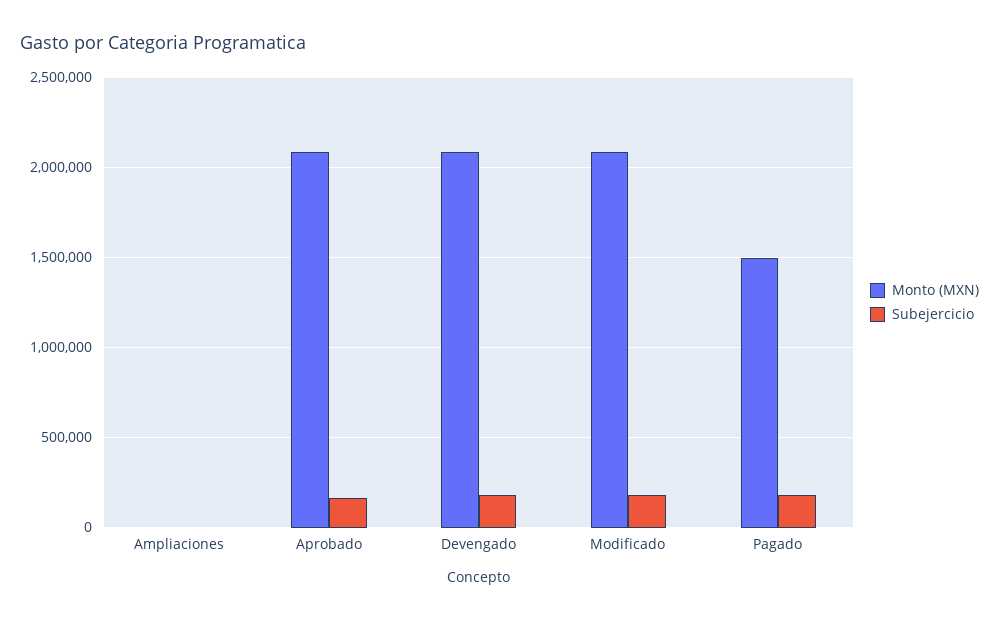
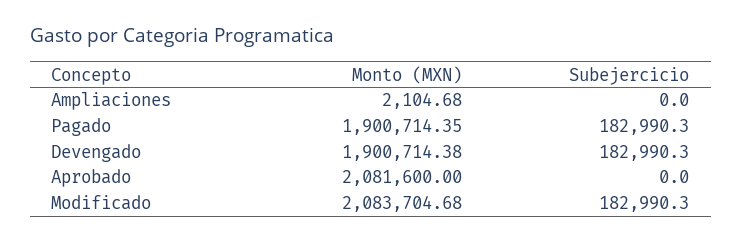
  {
    "Monto (MXN)": {
      "Ampliaciones": 2104.68,
      "Aprobado": 2081600,
-     "Devengado": 2100000,
+     "Devengado": 1900714.38,
      "Modificado": 2083704.68,
-     "Pagado": 1500000
+     "Pagado": 1900714.35
    },
    "Subejercicio": {
      "Ampliaciones": 0,
-     "Aprobado": 150000,
+     "Aprobado": 0,
      "Devengado": 182990.3,
      "Modificado": 182990.3,
      "Pagado": 182990.3
    }
  }

